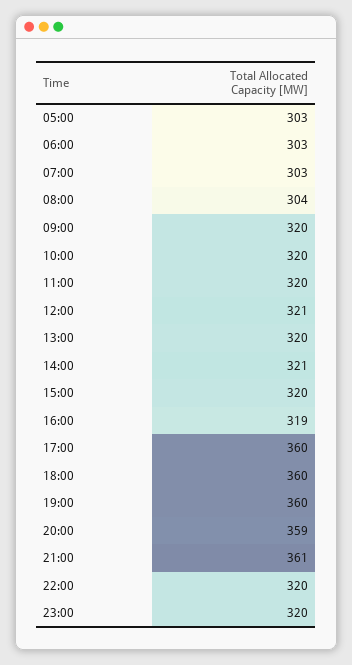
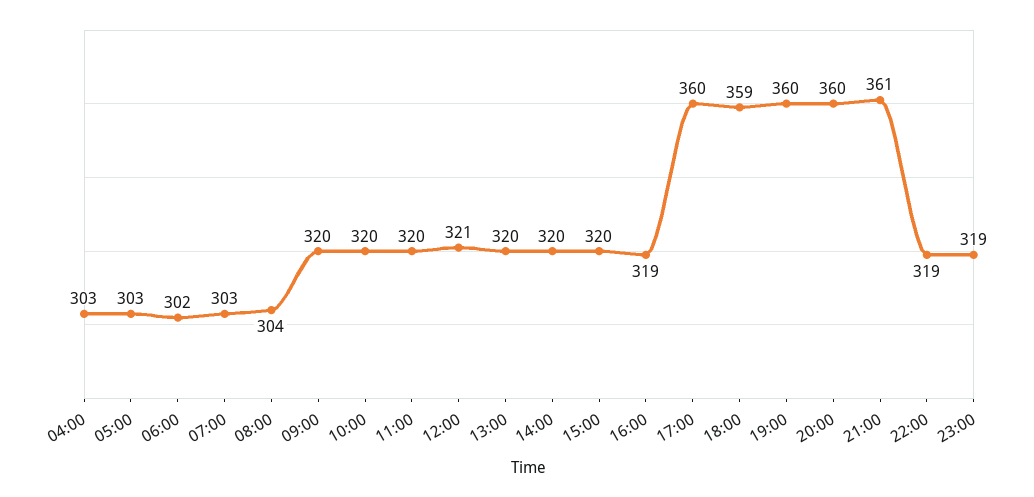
  {
    "05:00": 303,
-   "06:00": 303,
+   "06:00": 302,
    "07:00": 303,
    "08:00": 304,
    "09:00": 320,
    "10:00": 320,
    "11:00": 320,
    "12:00": 321,
    "13:00": 320,
-   "14:00": 321,
+   "14:00": 320,
    "15:00": 320,
    "16:00": 319,
    "17:00": 360,
-   "18:00": 360,
+   "18:00": 359,
    "19:00": 360,
-   "20:00": 359,
+   "20:00": 360,
    "21:00": 361,
-   "22:00": 320,
+   "22:00": 319,
-   "23:00": 320
+   "23:00": 319,
+   "04:00": 303
  }

